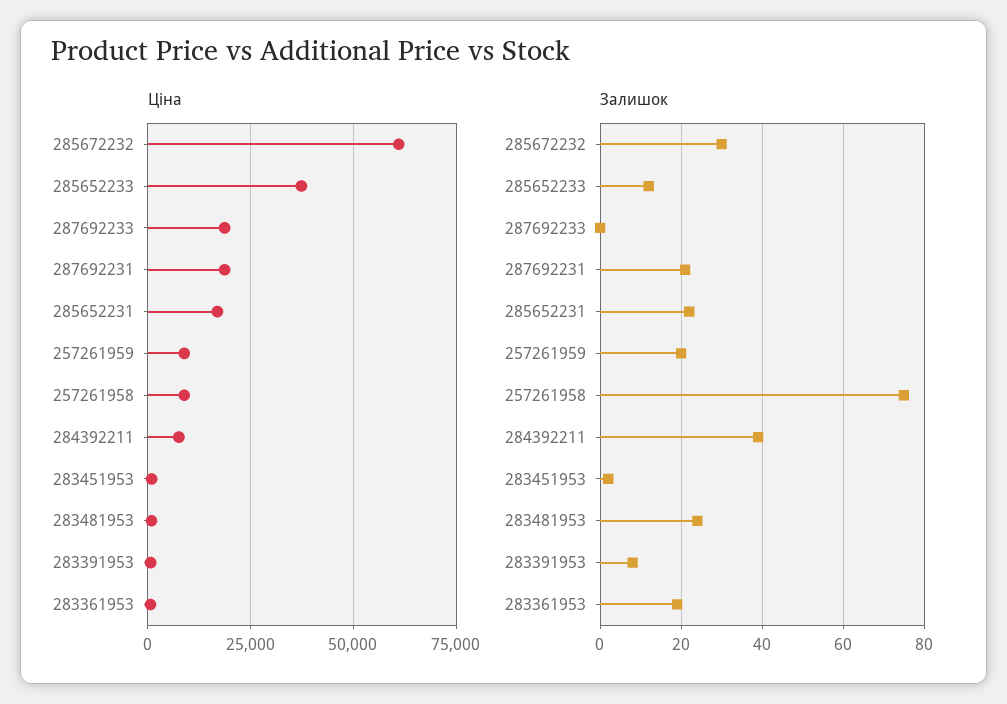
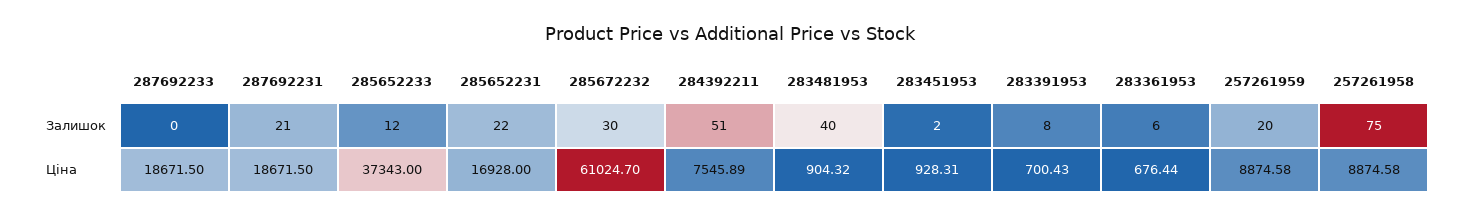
  {
    "Ціна": {
      "285672232": 61024.7,
      "285652233": 37343,
      "287692233": 18671.5,
      "287692231": 18671.5,
      "285652231": 16928,
      "257261959": 8874.58,
      "257261958": 8874.58,
      "284392211": 7545.89,
      "283451953": 928.31,
      "283481953": 904.32,
      "283391953": 700.43,
      "283361953": 676.44
    },
    "Залишок": {
      "285672232": 30,
      "285652233": 12,
      "287692233": 0,
      "287692231": 21,
      "285652231": 22,
      "257261959": 20,
      "257261958": 75,
-     "284392211": 40,
+     "284392211": 51,
      "283451953": 2,
-     "283481953": 25,
+     "283481953": 40,
      "283391953": 8,
-     "283361953": 20
+     "283361953": 6
    }
  }

